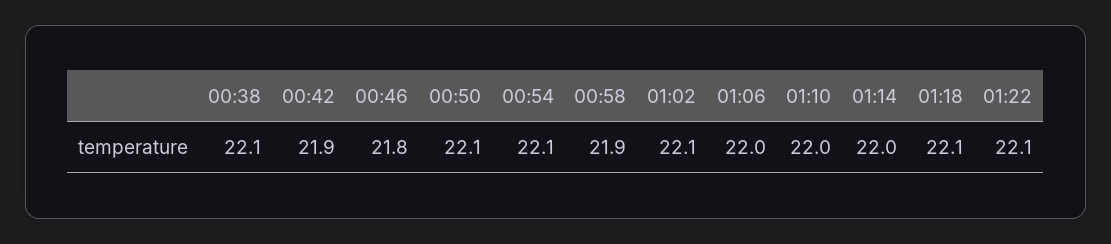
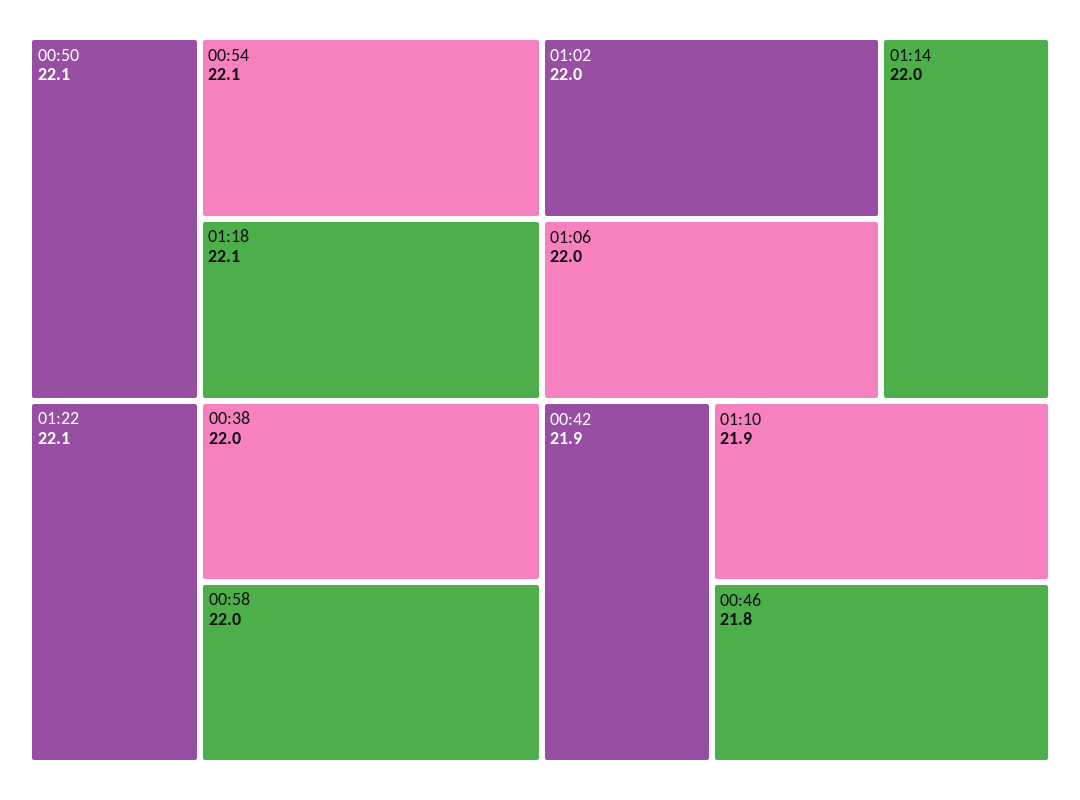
  {
-   "00:38": 22.1,
+   "00:38": 22,
    "00:42": 21.9,
    "00:46": 21.8,
    "00:50": 22.1,
    "00:54": 22.1,
-   "00:58": 21.9,
+   "00:58": 22,
-   "01:02": 22.1,
+   "01:02": 22,
    "01:06": 22,
-   "01:10": 22,
+   "01:10": 21.9,
    "01:14": 22,
    "01:18": 22.1,
    "01:22": 22.1
  }

